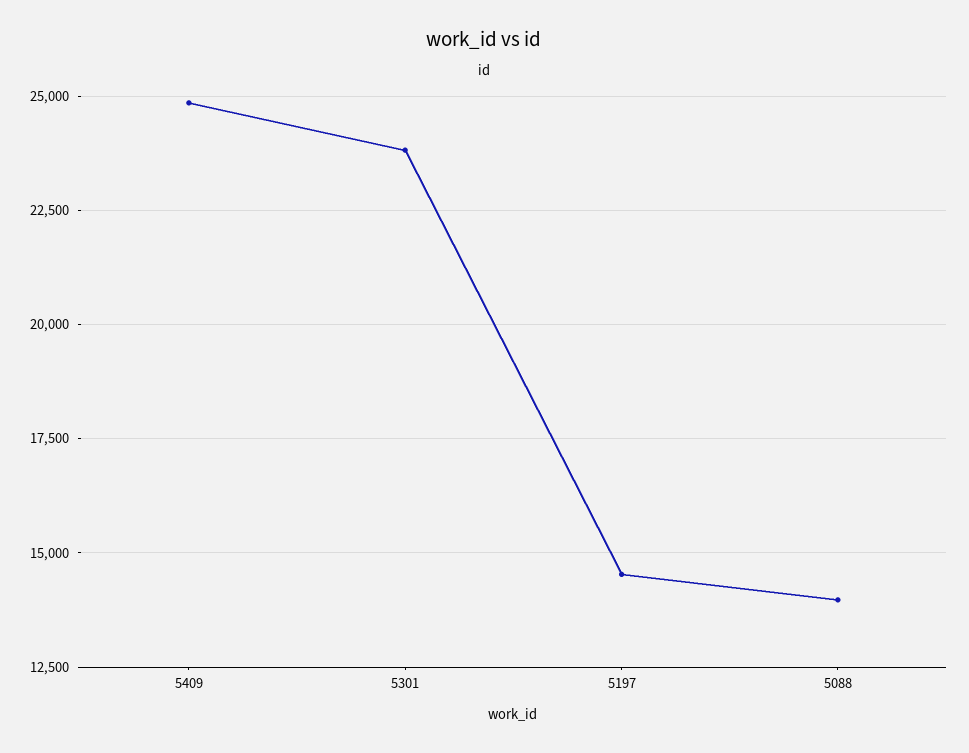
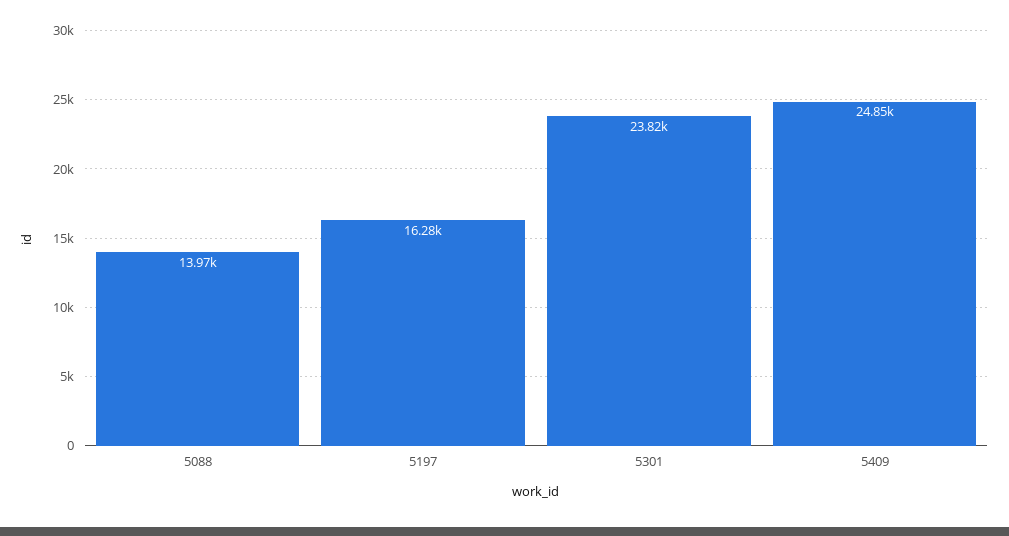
  {
    "5409": 24850,
    "5301": 23820,
-   "5197": 14500,
+   "5197": 16280,
    "5088": 13970
  }

